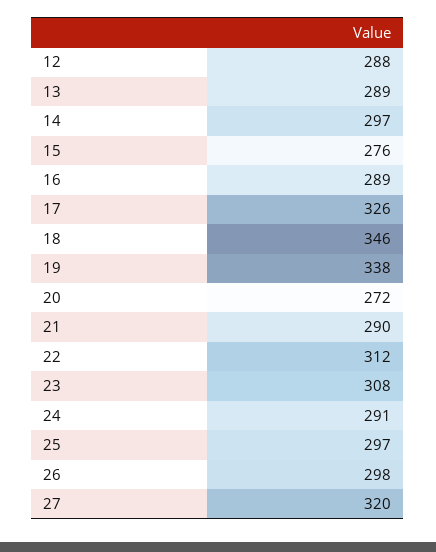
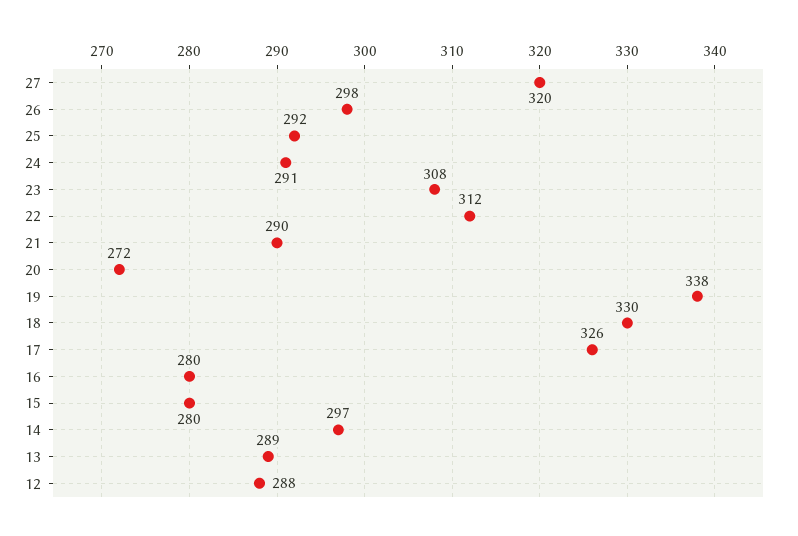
  {
    "12": 288,
    "13": 289,
    "14": 297,
-   "15": 276,
+   "15": 280,
-   "16": 289,
+   "16": 280,
    "17": 326,
-   "18": 346,
+   "18": 330,
    "19": 338,
    "20": 272,
    "21": 290,
    "22": 312,
    "23": 308,
    "24": 291,
-   "25": 297,
+   "25": 292,
    "26": 298,
    "27": 320
  }

